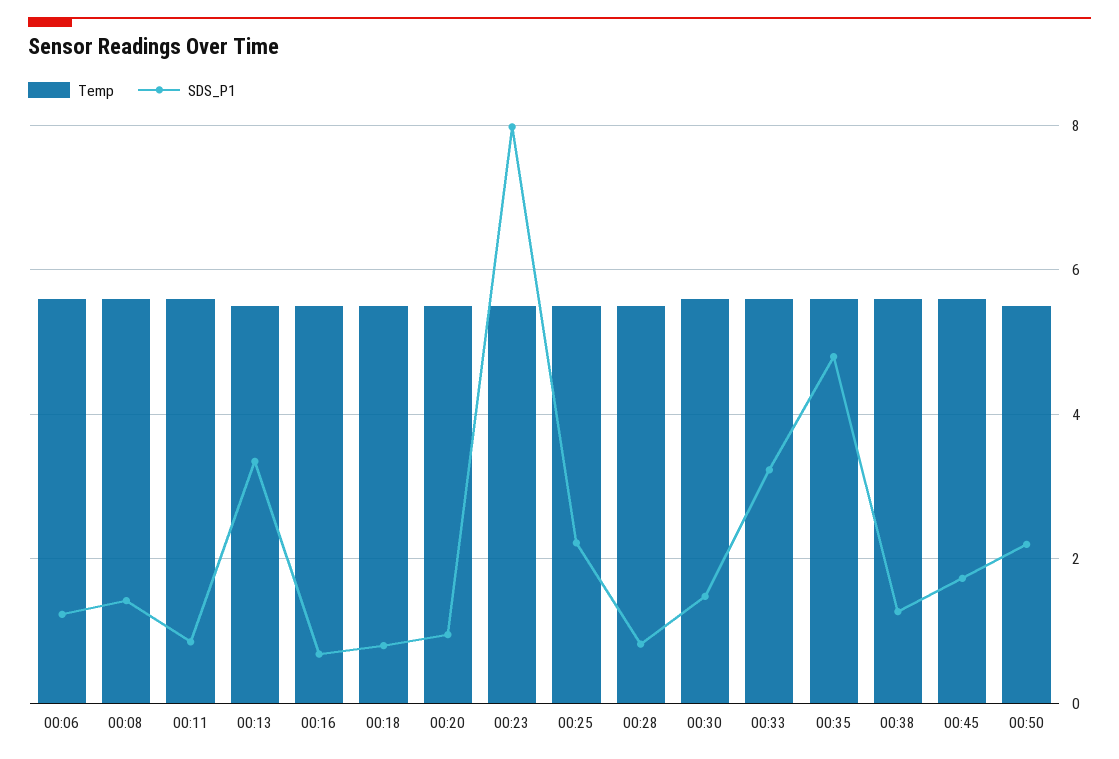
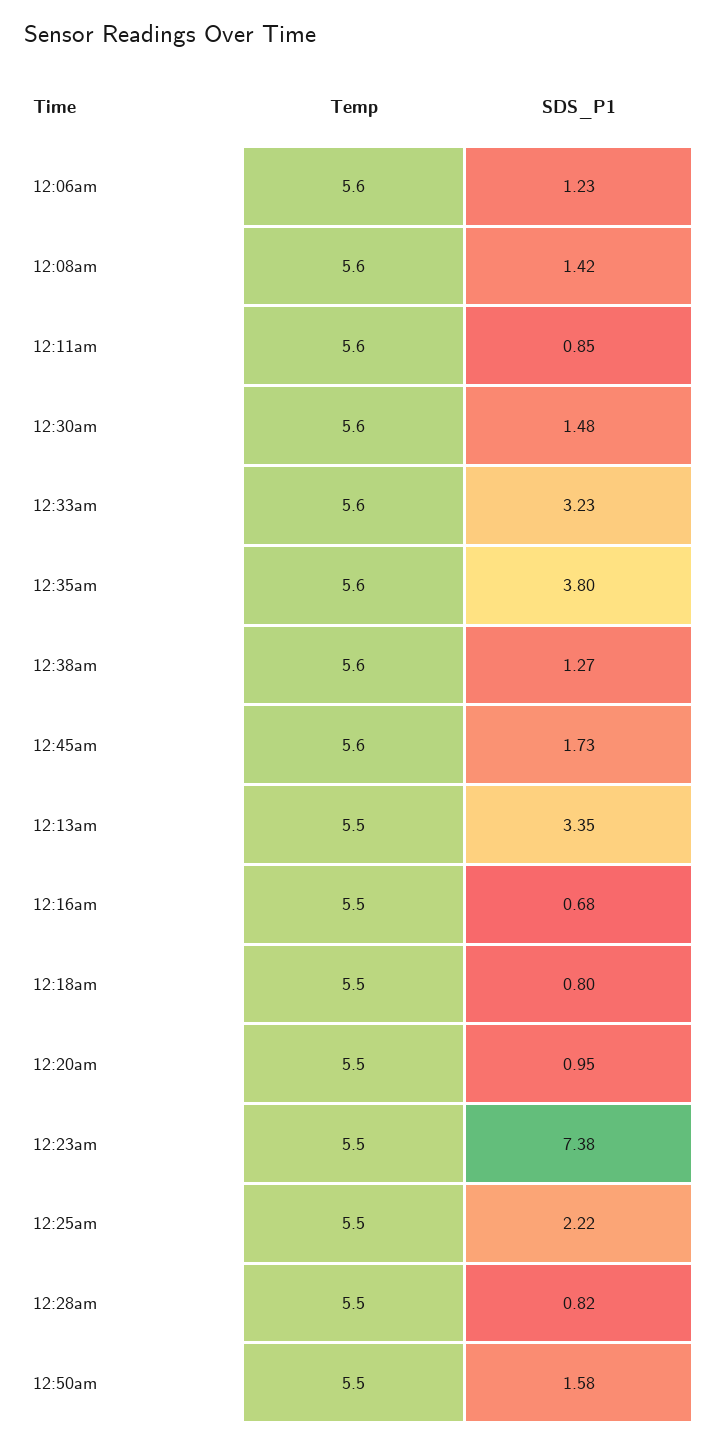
  {
    "Temp": {
      "00:06": 5.6,
      "00:08": 5.6,
      "00:11": 5.6,
      "00:13": 5.5,
      "00:16": 5.5,
      "00:18": 5.5,
      "00:20": 5.5,
      "00:23": 5.5,
      "00:25": 5.5,
      "00:28": 5.5,
      "00:30": 5.6,
      "00:33": 5.6,
      "00:35": 5.6,
      "00:38": 5.6,
      "00:45": 5.6,
      "00:50": 5.5
    },
    "SDS_P1": {
      "00:06": 1.23,
      "00:08": 1.42,
      "00:11": 0.85,
      "00:13": 3.35,
      "00:16": 0.68,
      "00:18": 0.8,
      "00:20": 0.95,
-     "00:23": 8,
+     "00:23": 7.38,
      "00:25": 2.22,
      "00:28": 0.82,
      "00:30": 1.48,
      "00:33": 3.23,
-     "00:35": 4.8,
+     "00:35": 3.8,
      "00:38": 1.27,
      "00:45": 1.73,
-     "00:50": 2.2
+     "00:50": 1.58
    }
  }

